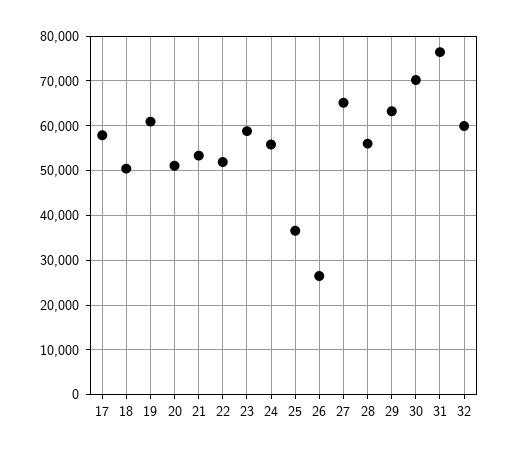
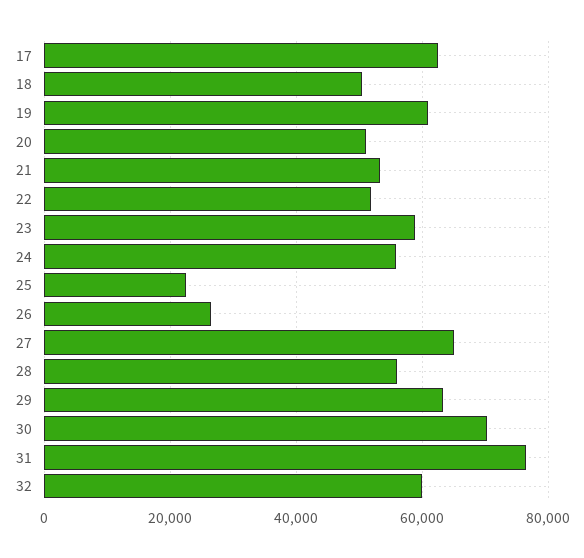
  {
-   "17": 58000,
+   "17": 62000,
    "18": 50000,
    "19": 60000,
    "20": 52000,
    "21": 54000,
    "22": 52000,
    "23": 58000,
    "24": 56000,
-   "25": 36000,
+   "25": 22000,
    "26": 26000,
    "27": 66000,
    "28": 56000,
    "29": 64000,
    "30": 70000,
    "31": 76000,
    "32": 60000
  }

